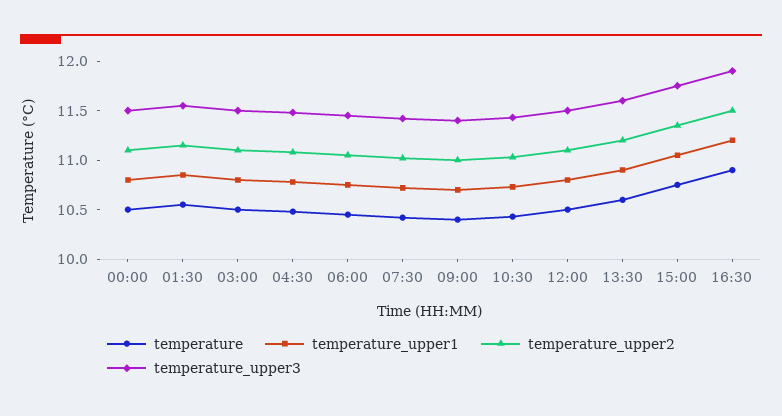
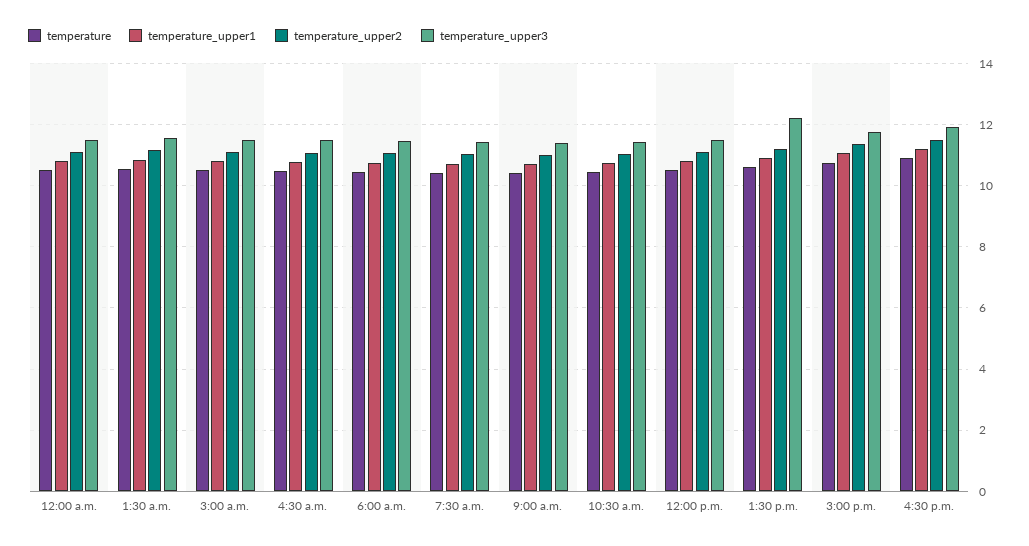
  {
    "temperature": {
      "00:00": 10.5,
      "01:30": 10.6,
      "03:00": 10.5,
      "04:30": 10.5,
      "06:00": 10.5,
      "07:30": 10.4,
      "09:00": 10.4,
      "10:30": 10.4,
      "12:00": 10.5,
      "13:30": 10.6,
      "15:00": 10.8,
      "16:30": 10.9
    },
    "temperature_upper1": {
      "00:00": 10.8,
      "01:30": 10.9,
      "03:00": 10.8,
      "04:30": 10.8,
      "06:00": 10.8,
      "07:30": 10.7,
      "09:00": 10.7,
      "10:30": 10.7,
      "12:00": 10.8,
      "13:30": 10.9,
      "15:00": 11.1,
      "16:30": 11.2
    },
    "temperature_upper2": {
      "00:00": 11.1,
      "01:30": 11.2,
      "03:00": 11.1,
      "04:30": 11.1,
      "06:00": 11.1,
      "07:30": 11,
      "09:00": 11,
      "10:30": 11,
      "12:00": 11.1,
      "13:30": 11.2,
      "15:00": 11.4,
      "16:30": 11.5
    },
    "temperature_upper3": {
      "00:00": 11.5,
      "01:30": 11.6,
      "03:00": 11.5,
      "04:30": 11.5,
      "06:00": 11.5,
      "07:30": 11.4,
      "09:00": 11.4,
      "10:30": 11.4,
      "12:00": 11.5,
-     "13:30": 11.6,
+     "13:30": 12.2,
      "15:00": 11.8,
      "16:30": 11.9
    }
  }

